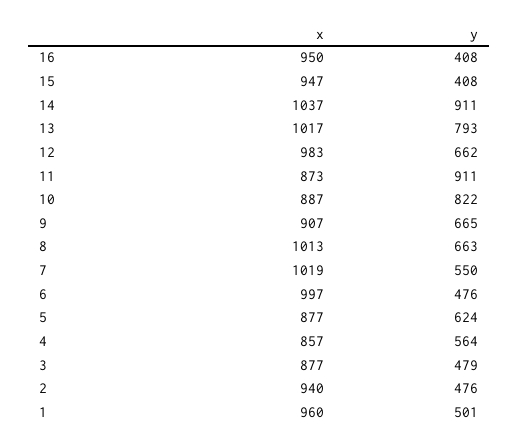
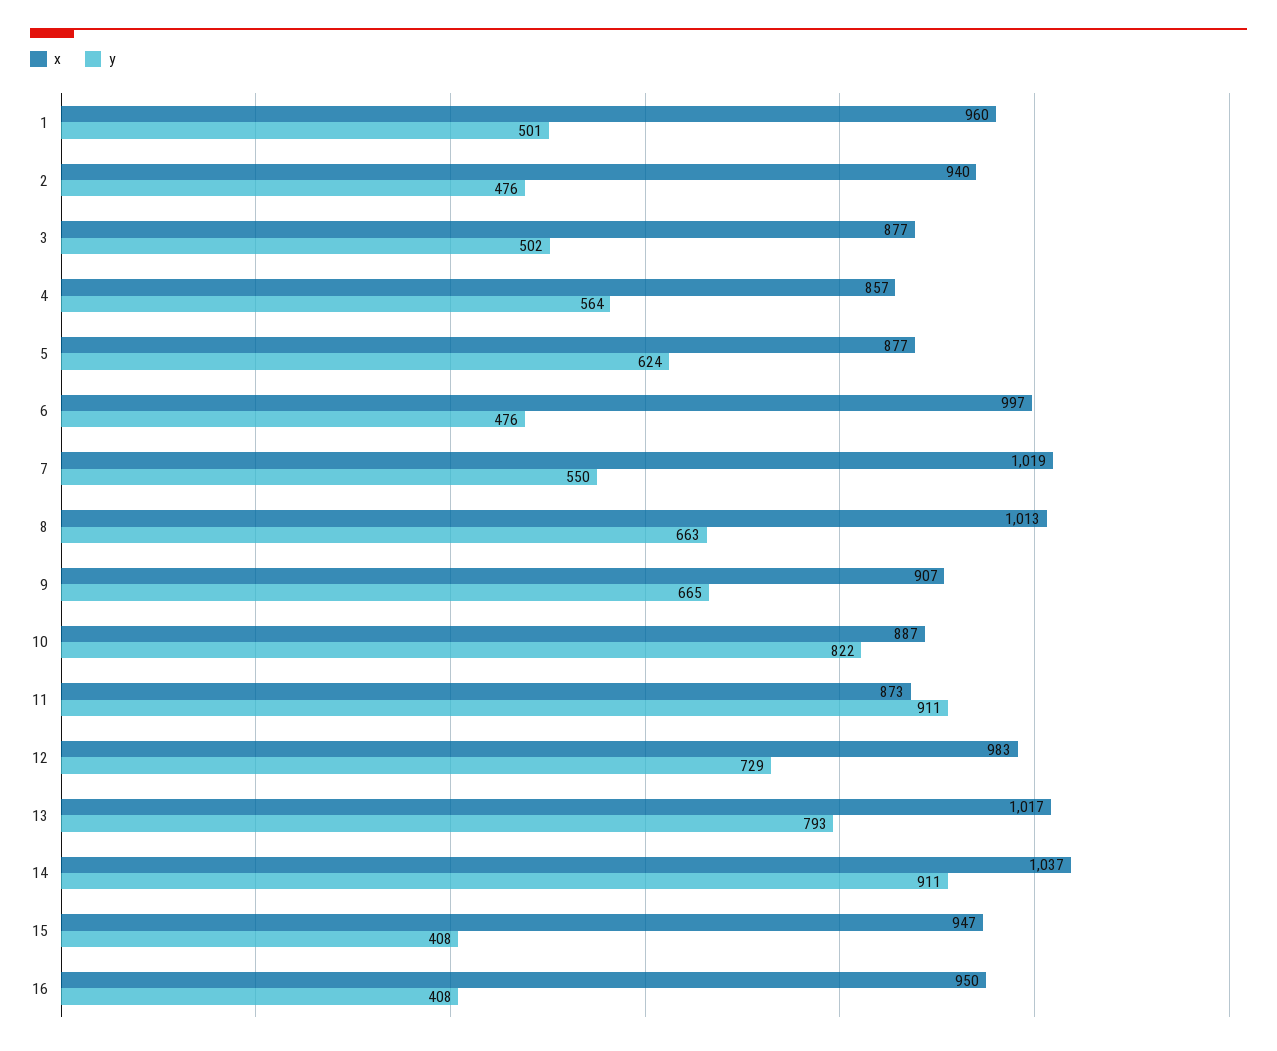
  {
    "x": {
      "16": 950,
      "15": 947,
      "14": 1037,
      "13": 1017,
      "12": 983,
      "11": 873,
      "10": 887,
      "9": 907,
      "8": 1013,
      "7": 1019,
      "6": 997,
      "5": 877,
      "4": 857,
      "3": 877,
      "2": 940,
      "1": 960
    },
    "y": {
      "16": 408,
      "15": 408,
      "14": 911,
      "13": 793,
-     "12": 662,
+     "12": 729,
      "11": 911,
      "10": 822,
      "9": 665,
      "8": 663,
      "7": 550,
      "6": 476,
      "5": 624,
      "4": 564,
-     "3": 479,
+     "3": 502,
      "2": 476,
      "1": 501
    }
  }

